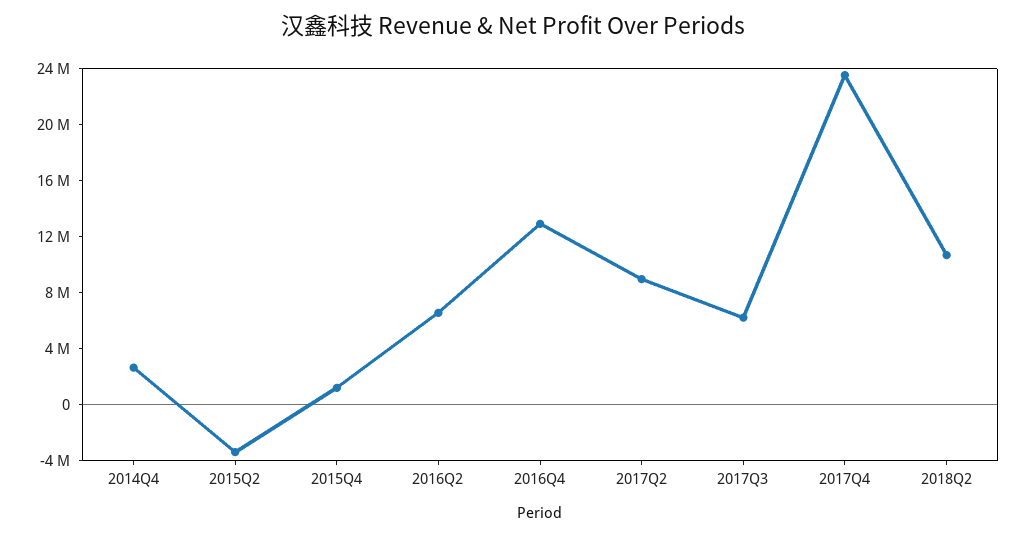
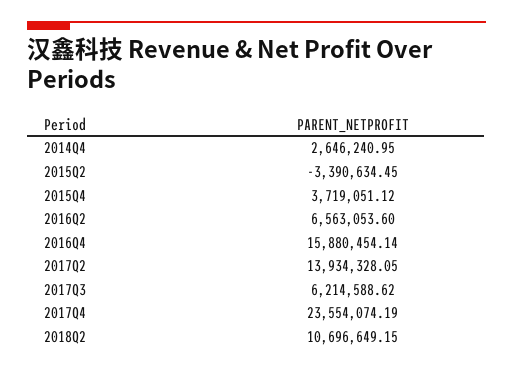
  {
    "2014Q4": 2646240.95,
    "2015Q2": -3390634.45,
-   "2015Q4": 1000000,
+   "2015Q4": 3719051.12,
    "2016Q2": 6563053.6,
-   "2016Q4": 13000000,
+   "2016Q4": 15880454.14,
-   "2017Q2": 9000000,
+   "2017Q2": 13934328.05,
    "2017Q3": 6214588.62,
    "2017Q4": 23554074.19,
    "2018Q2": 10696649.15
  }

